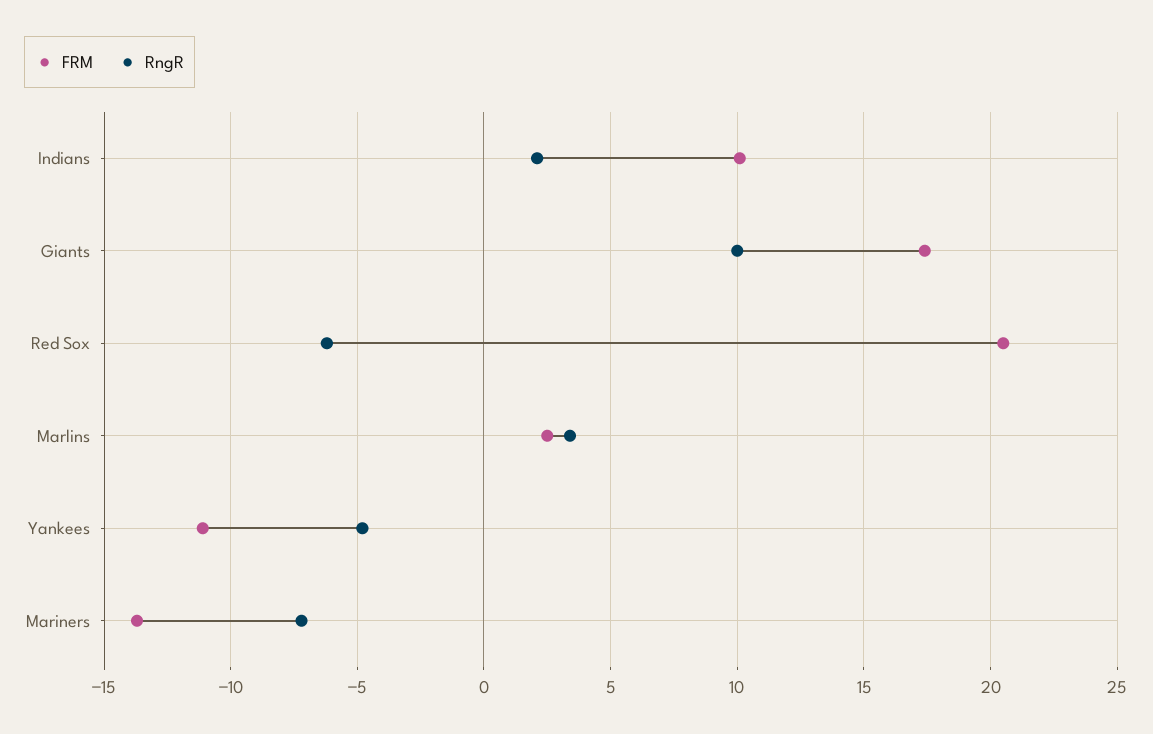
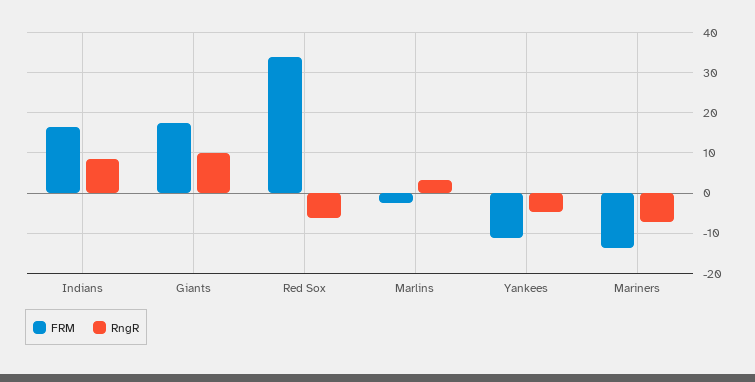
  {
    "FRM": {
-     "Indians": 10,
+     "Indians": 16,
      "Giants": 17.5,
-     "Red Sox": 20.5,
+     "Red Sox": 34,
-     "Marlins": 2.5,
+     "Marlins": -2,
      "Yankees": -11,
      "Mariners": -13.5
    },
    "RngR": {
-     "Indians": 2,
+     "Indians": 8,
      "Giants": 10,
      "Red Sox": -6,
      "Marlins": 3.5,
      "Yankees": -5,
      "Mariners": -7
    }
  }

